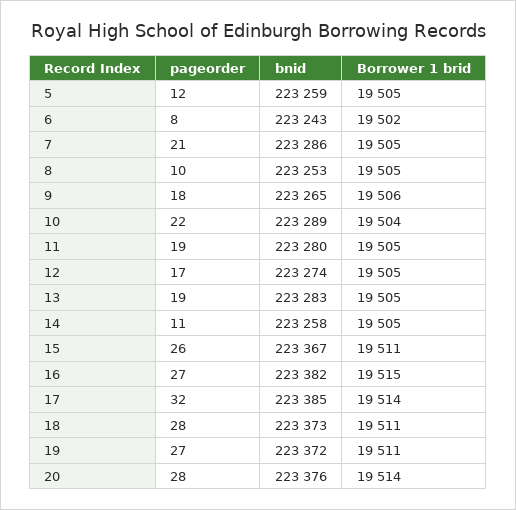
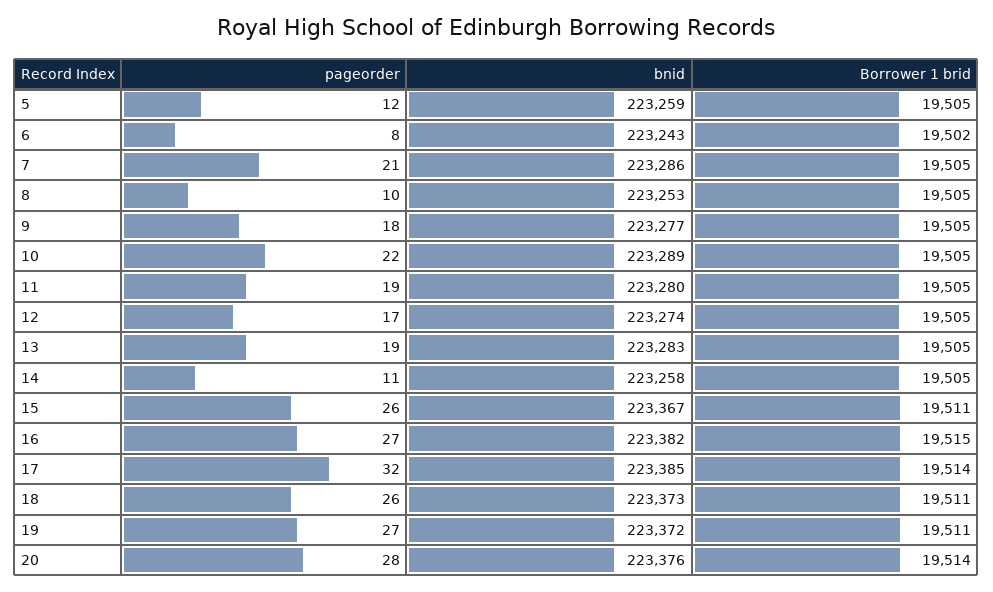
  {
    "pageorder": {
      "5": 12,
      "6": 8,
      "7": 21,
      "8": 10,
      "9": 18,
      "10": 22,
      "11": 19,
      "12": 17,
      "13": 19,
      "14": 11,
      "15": 26,
      "16": 27,
      "17": 32,
-     "18": 28,
+     "18": 26,
      "19": 27,
      "20": 28
    },
    "bnid": {
      "5": 223259,
      "6": 223243,
      "7": 223286,
      "8": 223253,
-     "9": 223265,
+     "9": 223277,
      "10": 223289,
      "11": 223280,
      "12": 223274,
      "13": 223283,
      "14": 223258,
      "15": 223367,
      "16": 223382,
      "17": 223385,
      "18": 223373,
      "19": 223372,
      "20": 223376
    },
    "Borrower 1 brid": {
      "5": 19505,
      "6": 19502,
      "7": 19505,
      "8": 19505,
-     "9": 19506,
+     "9": 19505,
-     "10": 19504,
+     "10": 19505,
      "11": 19505,
      "12": 19505,
      "13": 19505,
      "14": 19505,
      "15": 19511,
      "16": 19515,
      "17": 19514,
      "18": 19511,
      "19": 19511,
      "20": 19514
    }
  }

